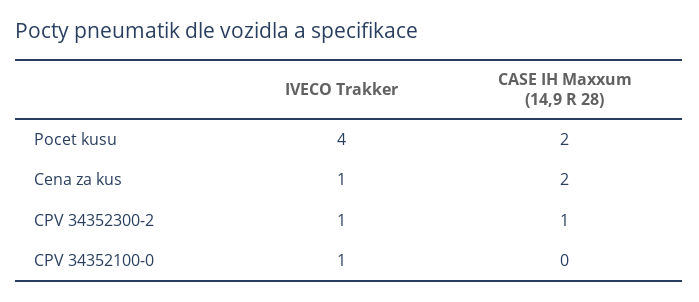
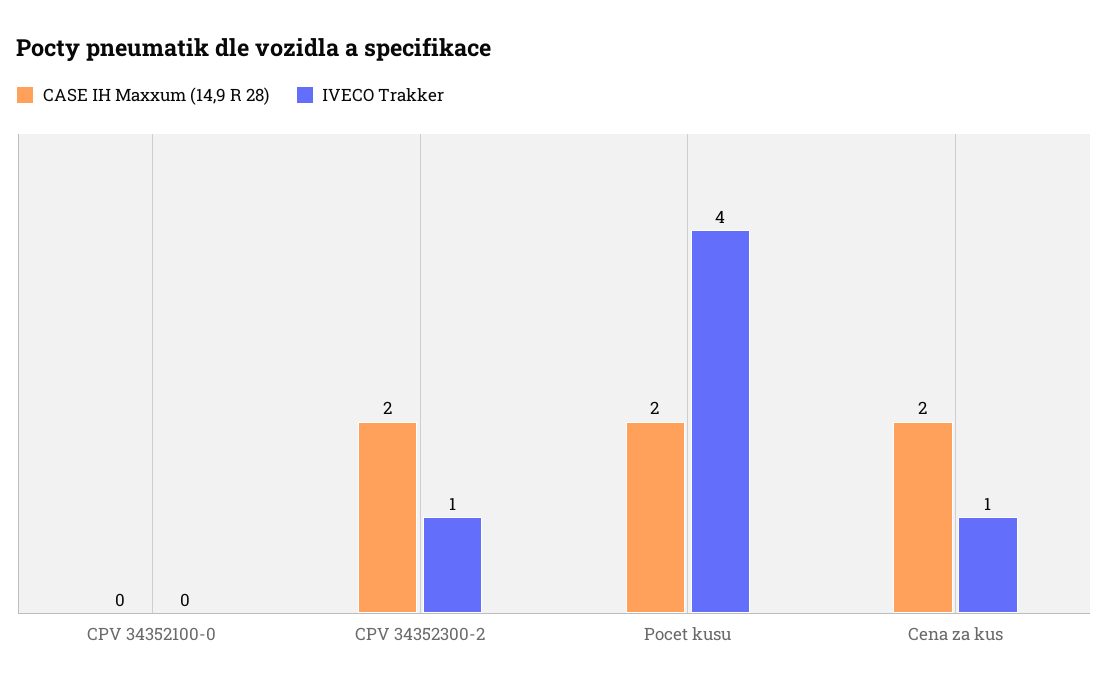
  {
    "IVECO Trakker": {
      "Pocet kusu": 4,
      "Cena za kus": 1,
      "CPV 34352300-2": 1,
-     "CPV 34352100-0": 1
+     "CPV 34352100-0": 0
    },
    "CASE IH Maxxum (14,9 R 28)": {
      "Pocet kusu": 2,
      "Cena za kus": 2,
-     "CPV 34352300-2": 1,
+     "CPV 34352300-2": 2,
      "CPV 34352100-0": 0
    }
  }

